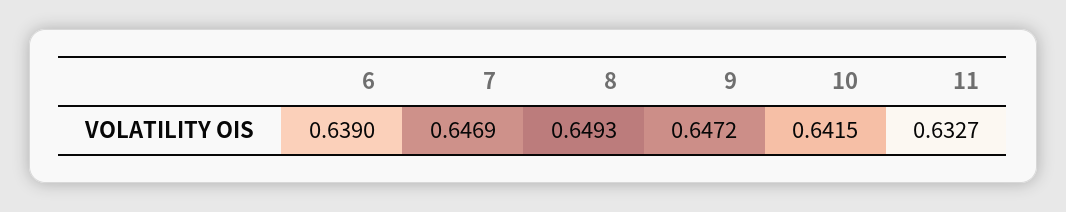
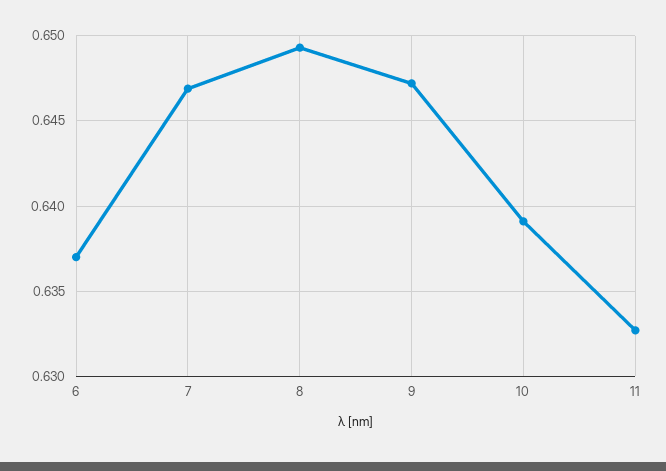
  {
-   "6": 0.639,
+   "6": 0.637,
    "7": 0.6469,
    "8": 0.6493,
    "9": 0.6472,
-   "10": 0.6415,
+   "10": 0.639,
    "11": 0.6327
  }

